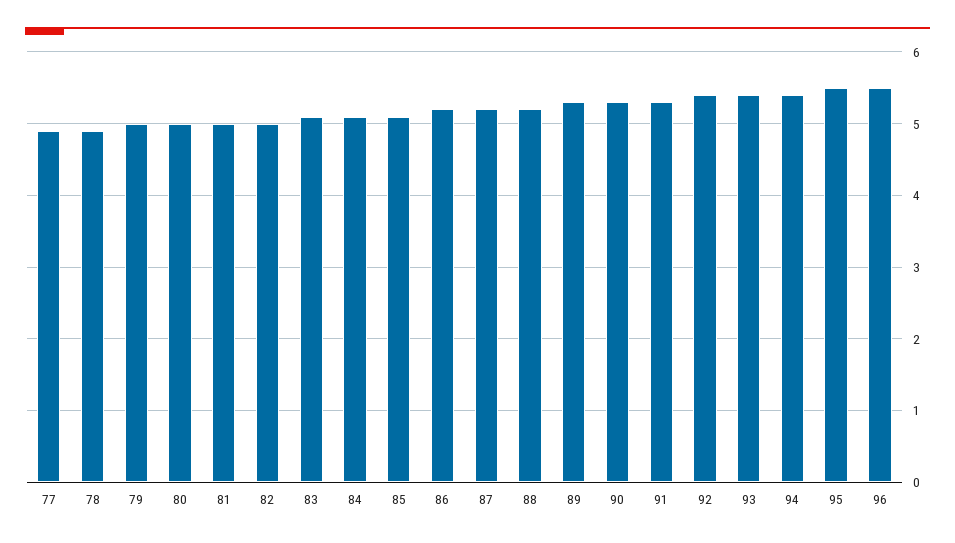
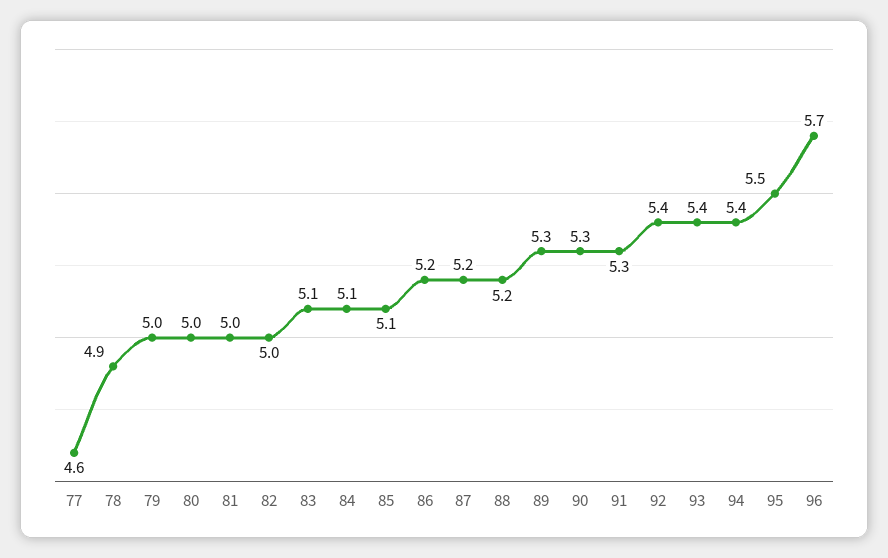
  {
-   "77": 4.9,
+   "77": 4.6,
    "78": 4.9,
    "79": 5,
    "80": 5,
    "81": 5,
    "82": 5,
    "83": 5.1,
    "84": 5.1,
    "85": 5.1,
    "86": 5.2,
    "87": 5.2,
    "88": 5.2,
    "89": 5.3,
    "90": 5.3,
    "91": 5.3,
    "92": 5.4,
    "93": 5.4,
    "94": 5.4,
    "95": 5.5,
-   "96": 5.5
+   "96": 5.7
  }

